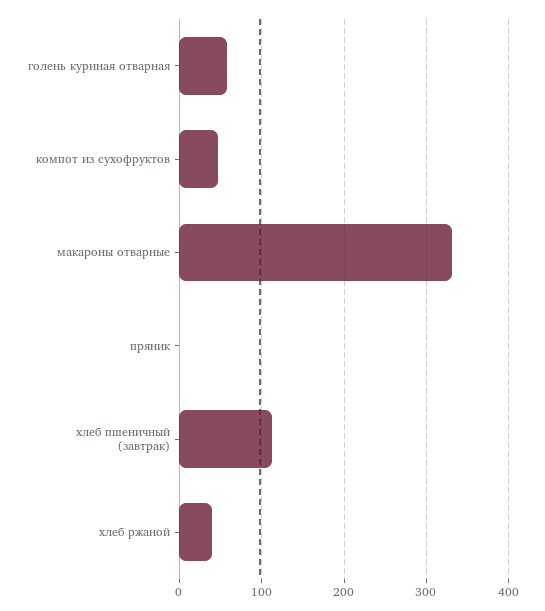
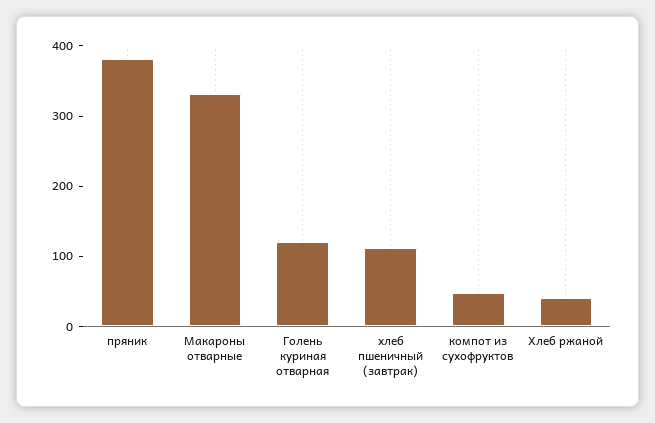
  {
-   "голень куриная отварная": 60,
+   "голень куриная отварная": 120,
    "компот из сухофруктов": 50,
    "макароны отварные": 330,
-   "пряник": 0,
+   "пряник": 380,
    "хлеб пшеничный (завтрак)": 110,
    "хлеб ржаной": 40
  }

